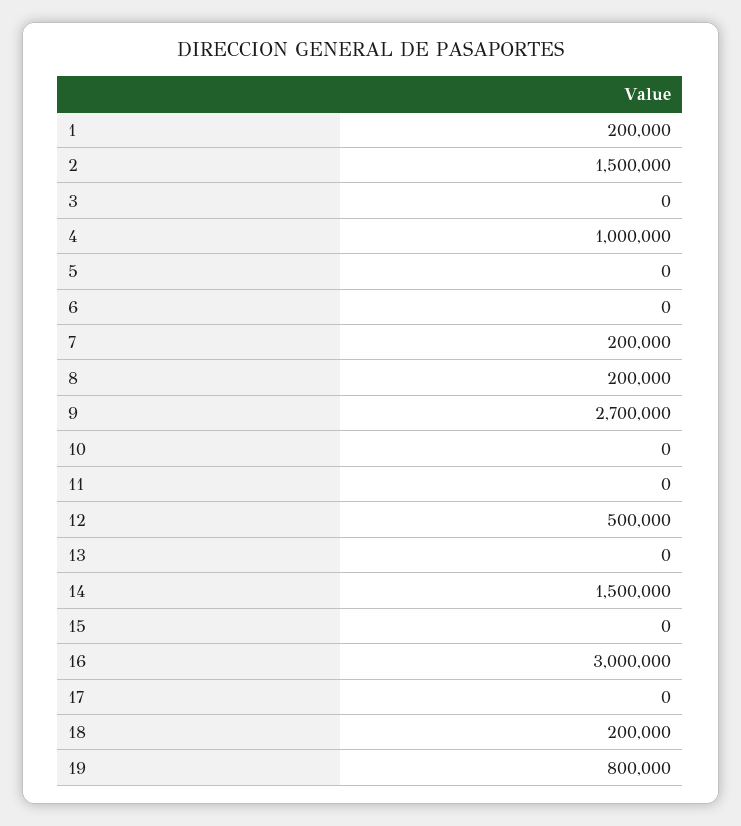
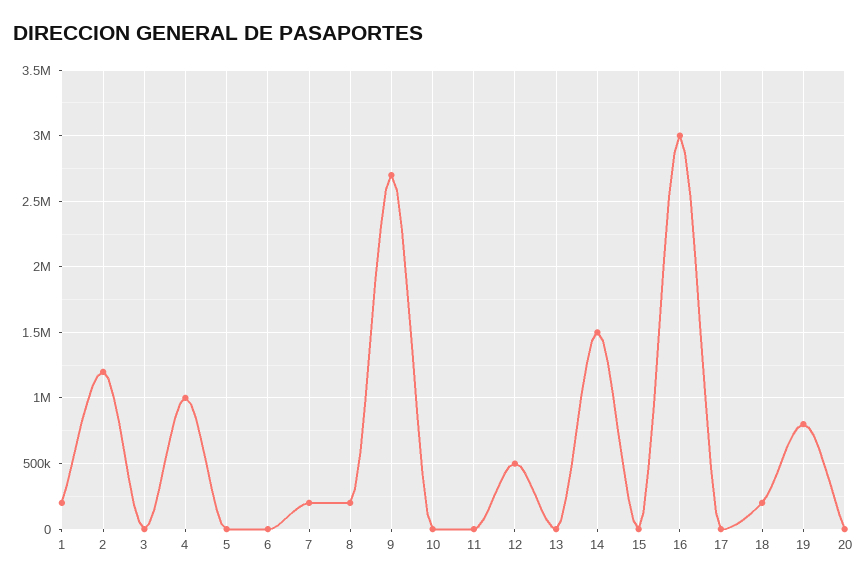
  {
    "1": 200000,
-   "2": 1500000,
+   "2": 1200000,
    "3": 0,
    "4": 1000000,
    "5": 0,
    "6": 0,
    "7": 200000,
    "8": 200000,
    "9": 2700000,
    "10": 0,
    "11": 0,
    "12": 500000,
    "13": 0,
    "14": 1500000,
    "15": 0,
    "16": 3000000,
    "17": 0,
    "18": 200000,
-   "19": 800000
+   "19": 800000,
+   "20": 0
  }

